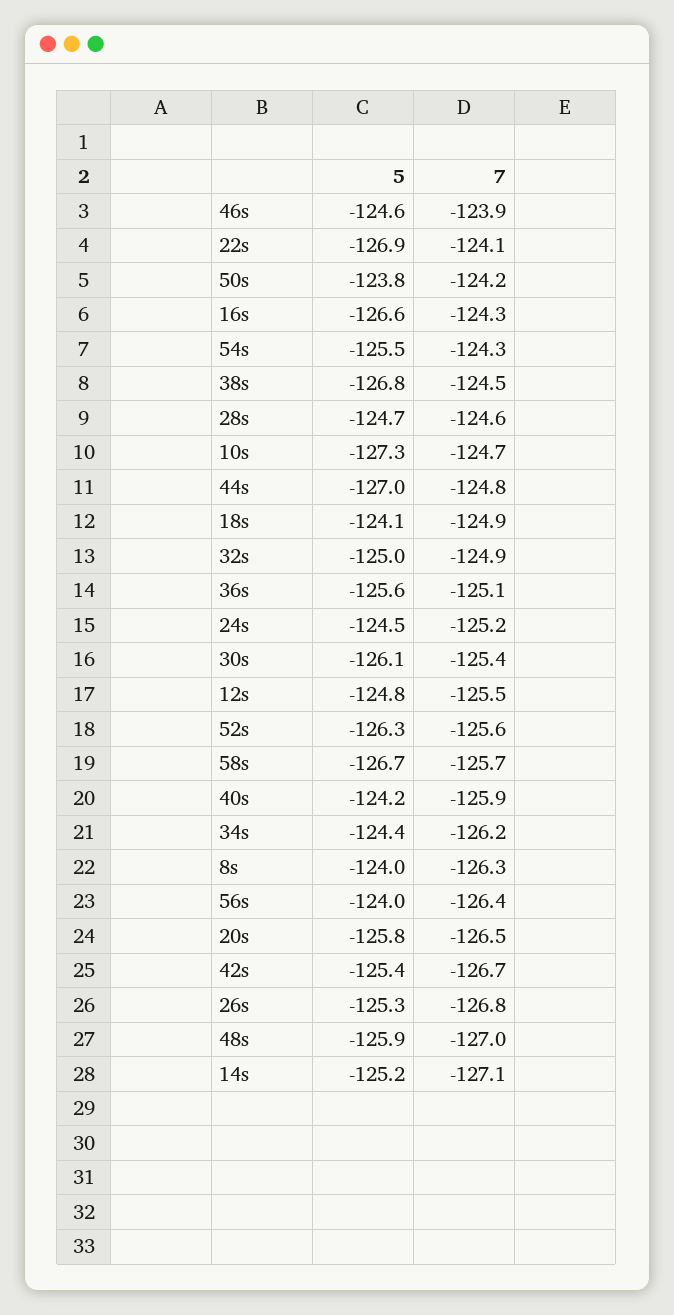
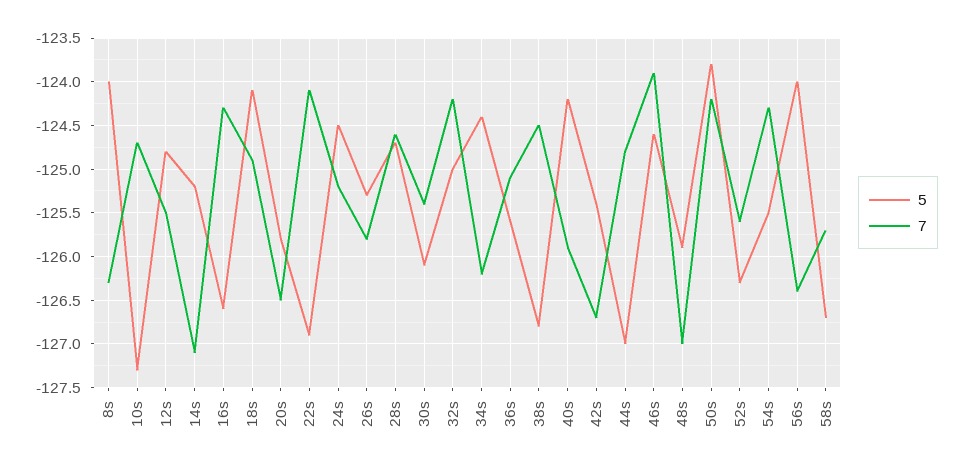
  {
    "5": {
      "46s": -124.6,
      "22s": -126.9,
      "50s": -123.8,
      "16s": -126.6,
      "54s": -125.5,
      "38s": -126.8,
      "28s": -124.7,
      "10s": -127.3,
      "44s": -127,
      "18s": -124.1,
      "32s": -125,
      "36s": -125.6,
      "24s": -124.5,
      "30s": -126.1,
      "12s": -124.8,
      "52s": -126.3,
      "58s": -126.7,
      "40s": -124.2,
      "34s": -124.4,
      "8s": -124,
      "56s": -124,
      "20s": -125.8,
      "42s": -125.4,
      "26s": -125.3,
      "48s": -125.9,
      "14s": -125.2
    },
    "7": {
      "46s": -123.9,
      "22s": -124.1,
      "50s": -124.2,
      "16s": -124.3,
      "54s": -124.3,
      "38s": -124.5,
      "28s": -124.6,
      "10s": -124.7,
      "44s": -124.8,
      "18s": -124.9,
-     "32s": -124.9,
+     "32s": -124.2,
      "36s": -125.1,
      "24s": -125.2,
      "30s": -125.4,
      "12s": -125.5,
      "52s": -125.6,
      "58s": -125.7,
      "40s": -125.9,
      "34s": -126.2,
      "8s": -126.3,
      "56s": -126.4,
      "20s": -126.5,
      "42s": -126.7,
-     "26s": -126.8,
+     "26s": -125.8,
      "48s": -127,
      "14s": -127.1
    }
  }

